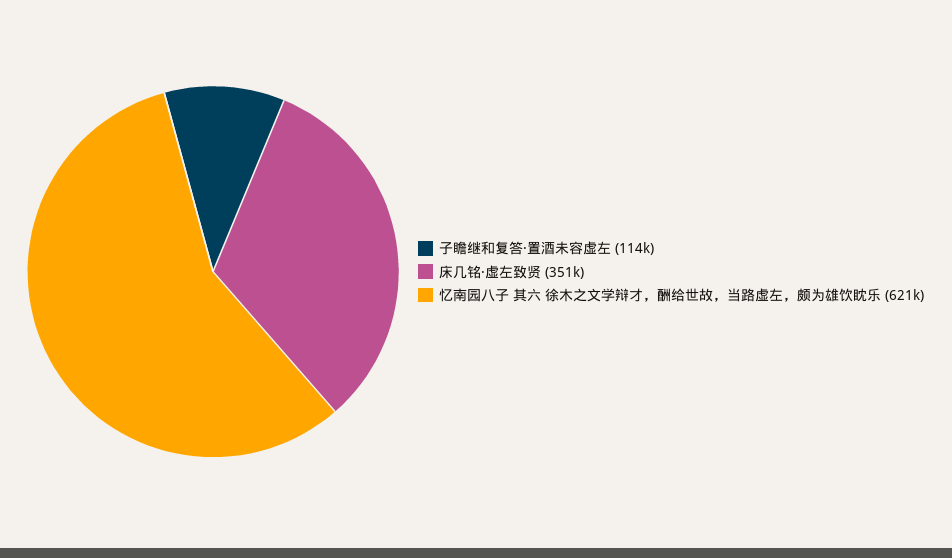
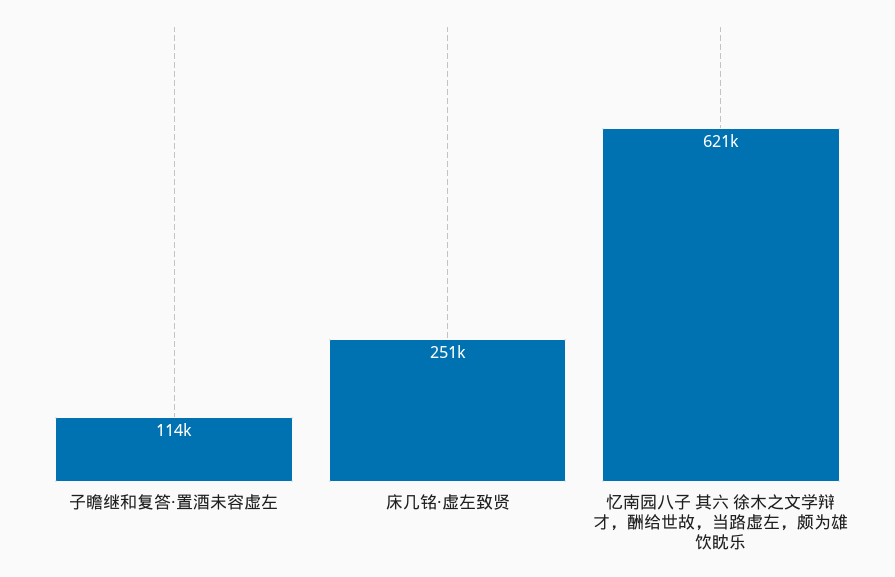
  {
    "子瞻继和复答·置酒未容虚左": 114000,
-   "床几铭·虚左致贤": 351000,
+   "床几铭·虚左致贤": 251000,
    "忆南园八子 其六 徐木之文学辩才，酬给世故，当路虚左，颇为雄饮眈乐": 621000
  }

